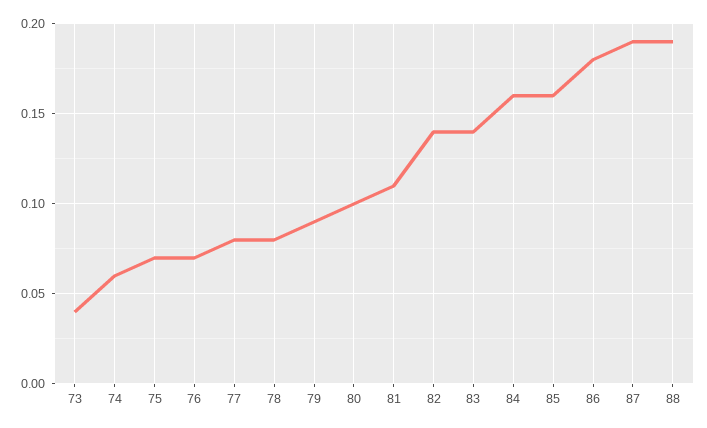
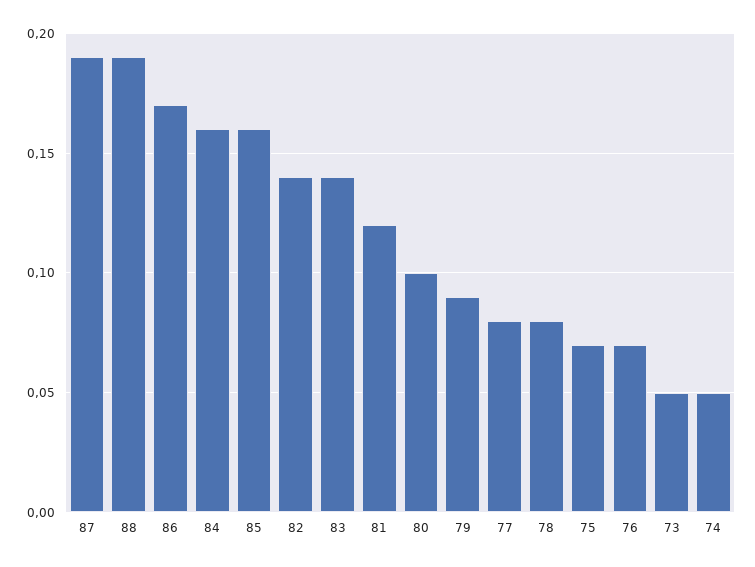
  {
-   "73": 0.04,
+   "73": 0.05,
-   "74": 0.06,
+   "74": 0.05,
    "75": 0.07,
    "76": 0.07,
    "77": 0.08,
    "78": 0.08,
    "79": 0.09,
    "80": 0.1,
-   "81": 0.11,
+   "81": 0.12,
    "82": 0.14,
    "83": 0.14,
    "84": 0.16,
    "85": 0.16,
-   "86": 0.18,
+   "86": 0.17,
    "87": 0.19,
    "88": 0.19
  }

